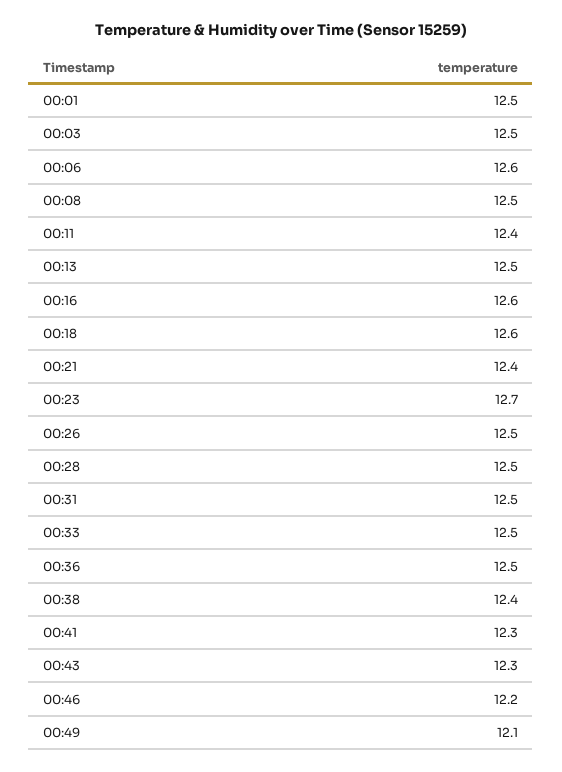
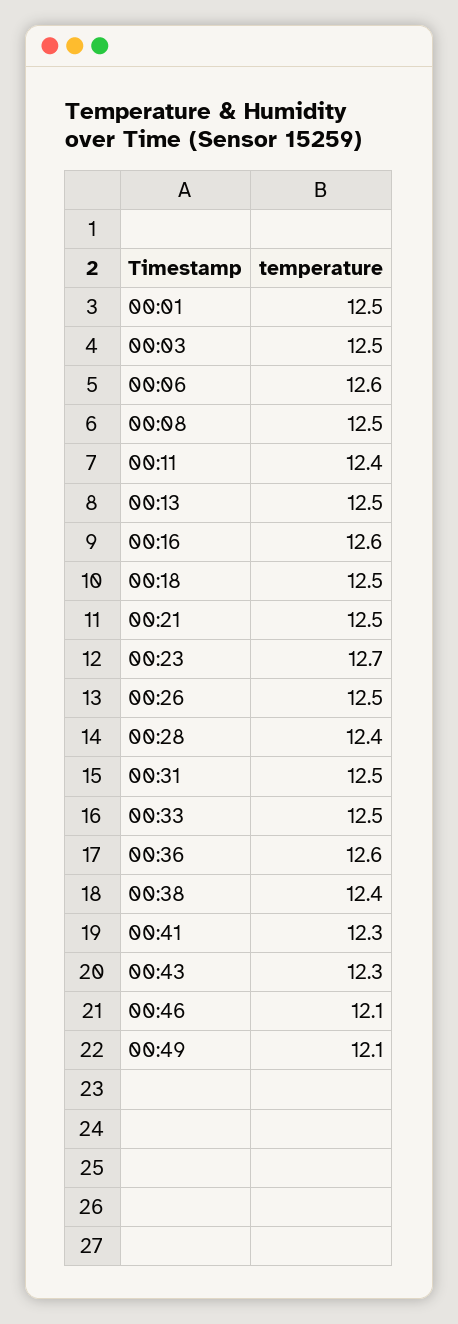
  {
    "00:01": 12.5,
    "00:03": 12.5,
    "00:06": 12.6,
    "00:08": 12.5,
    "00:11": 12.4,
    "00:13": 12.5,
    "00:16": 12.6,
-   "00:18": 12.6,
+   "00:18": 12.5,
-   "00:21": 12.4,
+   "00:21": 12.5,
    "00:23": 12.7,
    "00:26": 12.5,
-   "00:28": 12.5,
+   "00:28": 12.4,
    "00:31": 12.5,
    "00:33": 12.5,
-   "00:36": 12.5,
+   "00:36": 12.6,
    "00:38": 12.4,
    "00:41": 12.3,
    "00:43": 12.3,
-   "00:46": 12.2,
+   "00:46": 12.1,
    "00:49": 12.1
  }

